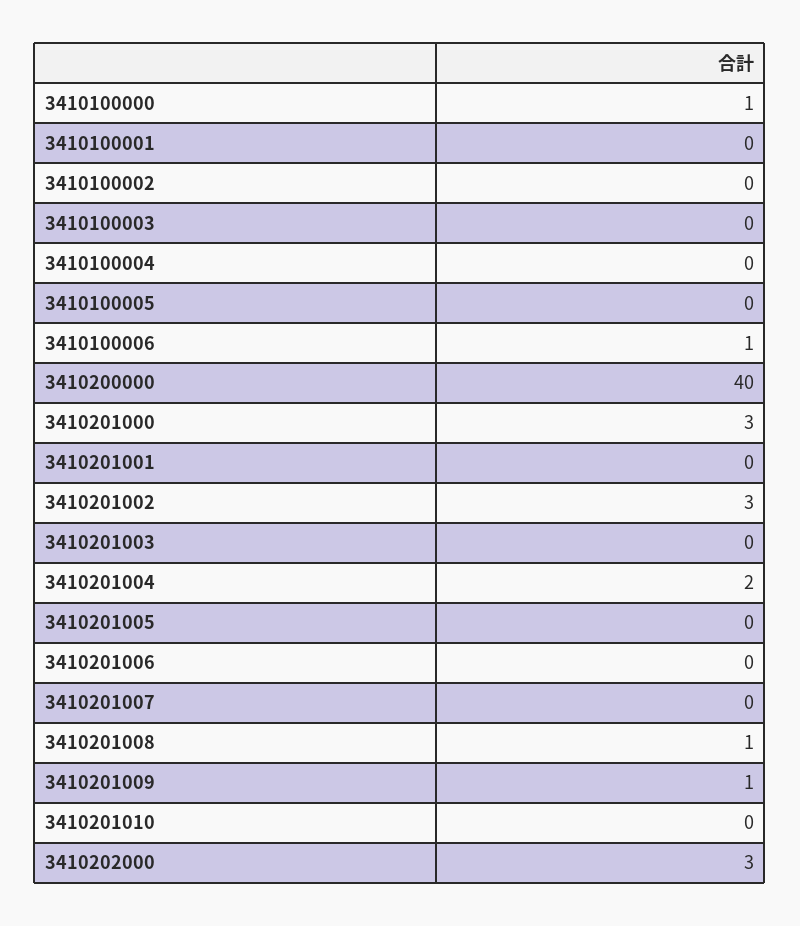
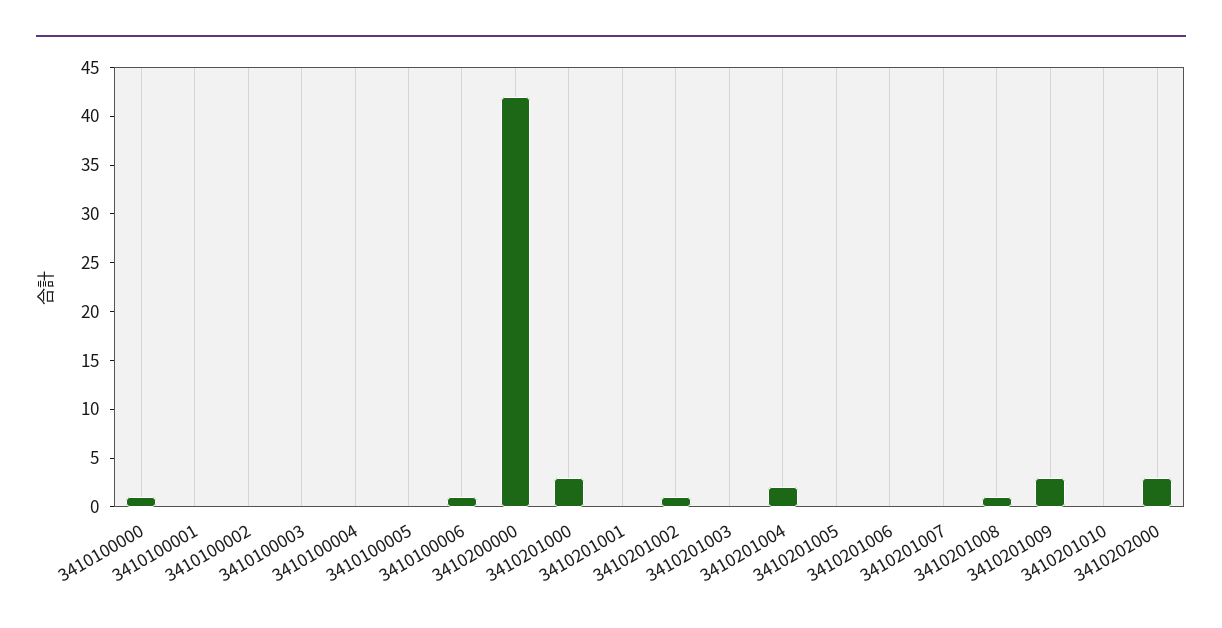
  {
    "3410100000": 1,
    "3410100001": 0,
    "3410100002": 0,
    "3410100003": 0,
    "3410100004": 0,
    "3410100005": 0,
    "3410100006": 1,
-   "3410200000": 40,
+   "3410200000": 42,
    "3410201000": 3,
    "3410201001": 0,
-   "3410201002": 3,
+   "3410201002": 1,
    "3410201003": 0,
    "3410201004": 2,
    "3410201005": 0,
    "3410201006": 0,
    "3410201007": 0,
    "3410201008": 1,
-   "3410201009": 1,
+   "3410201009": 3,
    "3410201010": 0,
    "3410202000": 3
  }

